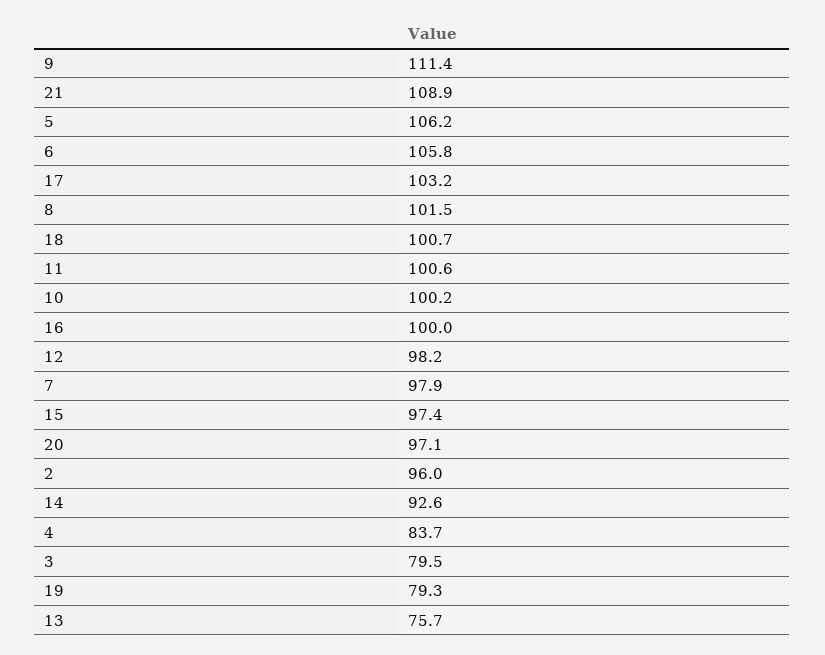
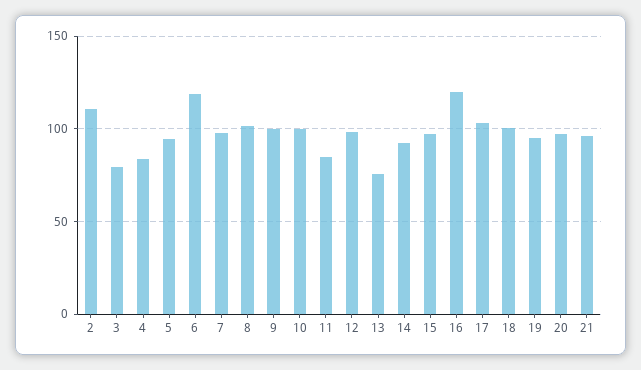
  {
-   "9": 111.4,
+   "9": 100,
-   "21": 108.9,
+   "21": 95,
-   "5": 106.2,
+   "5": 95,
-   "6": 105.8,
+   "6": 120,
    "17": 103.2,
    "8": 101.5,
    "18": 100.7,
-   "11": 100.6,
+   "11": 85,
    "10": 100.2,
-   "16": 100,
+   "16": 120,
    "12": 98.2,
    "7": 97.9,
    "15": 97.4,
    "20": 97.1,
-   "2": 96,
+   "2": 110,
    "14": 92.6,
    "4": 83.7,
    "3": 79.5,
-   "19": 79.3,
+   "19": 95,
    "13": 75.7
  }

